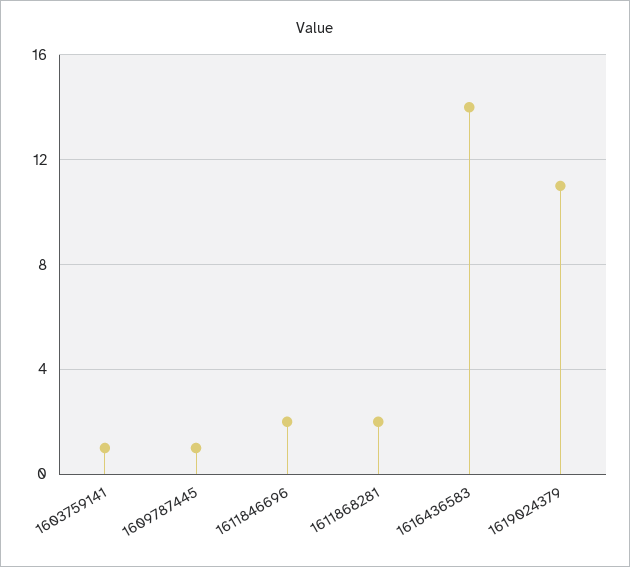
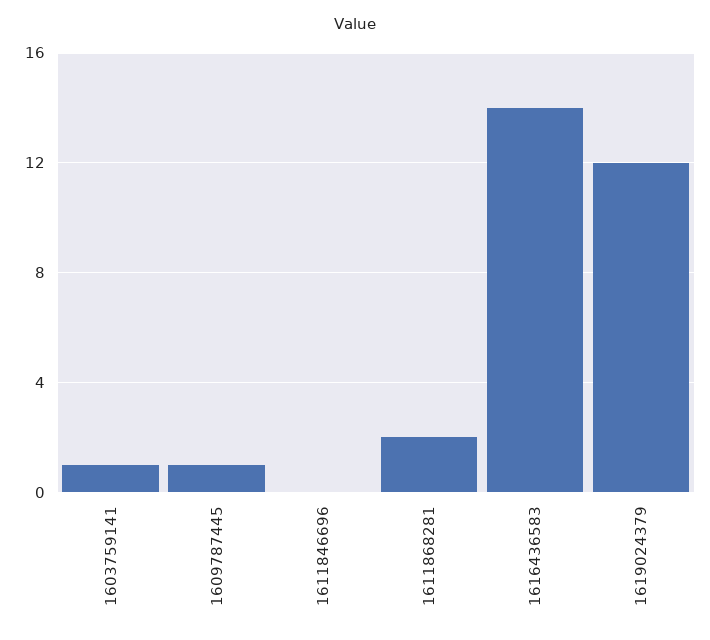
  {
    "1603759141": 1,
    "1609787445": 1,
-   "1611846696": 2,
+   "1611846696": 0,
    "1611868281": 2,
    "1616436583": 14,
-   "1619024379": 11
+   "1619024379": 12
  }

